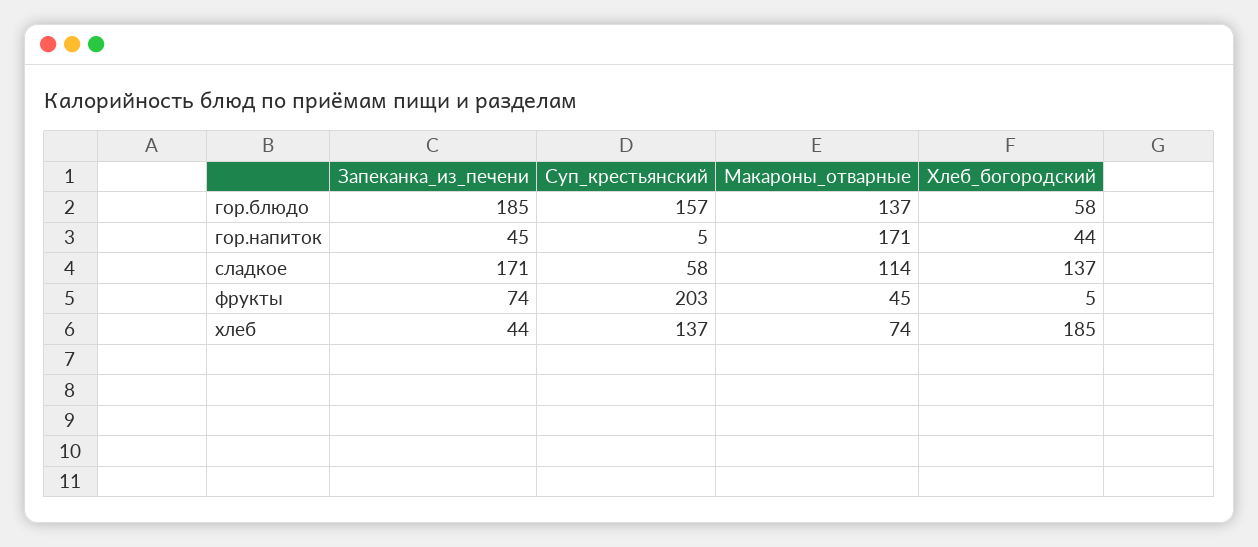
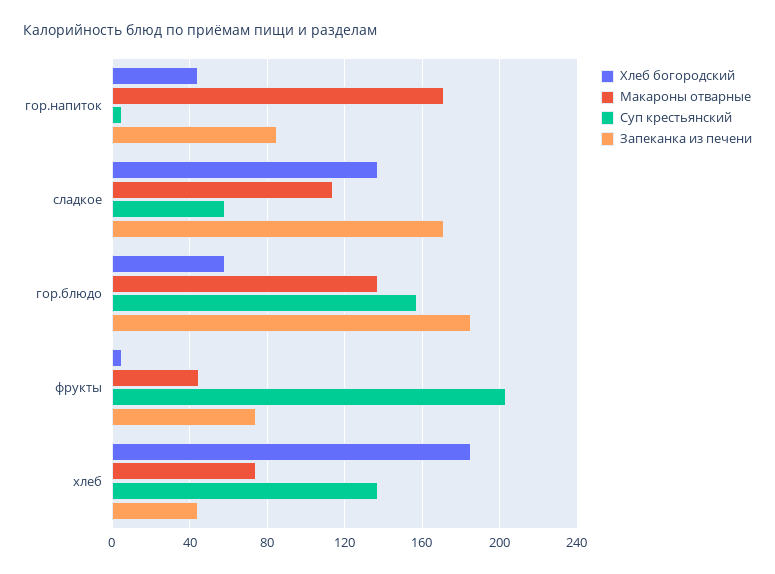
  {
    "Запеканка_из_печени": {
      "гор.блюдо": 185,
-     "гор.напиток": 45,
+     "гор.напиток": 85,
      "сладкое": 171,
      "фрукты": 74,
      "хлеб": 44
    },
    "Суп_крестьянский": {
      "гор.блюдо": 157,
      "гор.напиток": 5,
      "сладкое": 58,
      "фрукты": 203,
      "хлеб": 137
    },
    "Макароны_отварные": {
      "гор.блюдо": 137,
      "гор.напиток": 171,
      "сладкое": 114,
      "фрукты": 45,
      "хлеб": 74
    },
    "Хлеб_богородский": {
      "гор.блюдо": 58,
      "гор.напиток": 44,
      "сладкое": 137,
      "фрукты": 5,
      "хлеб": 185
    }
  }

